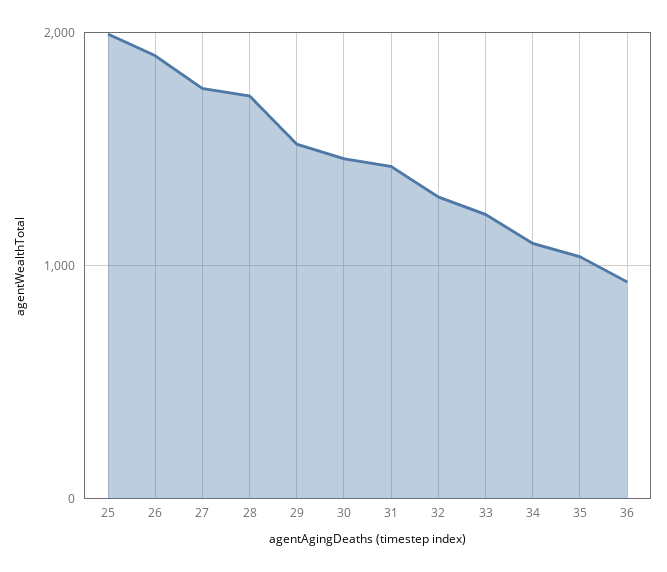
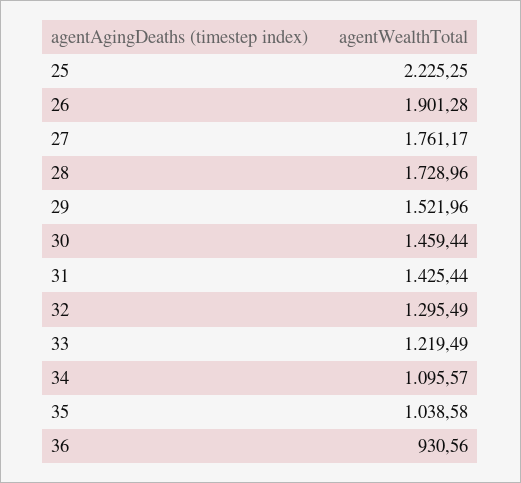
  {
-   "25": 2000,
+   "25": 2225.25,
    "26": 1901.28,
    "27": 1761.17,
    "28": 1728.96,
    "29": 1521.96,
    "30": 1459.44,
    "31": 1425.44,
    "32": 1295.49,
    "33": 1219.49,
    "34": 1095.57,
    "35": 1038.58,
    "36": 930.56
  }

